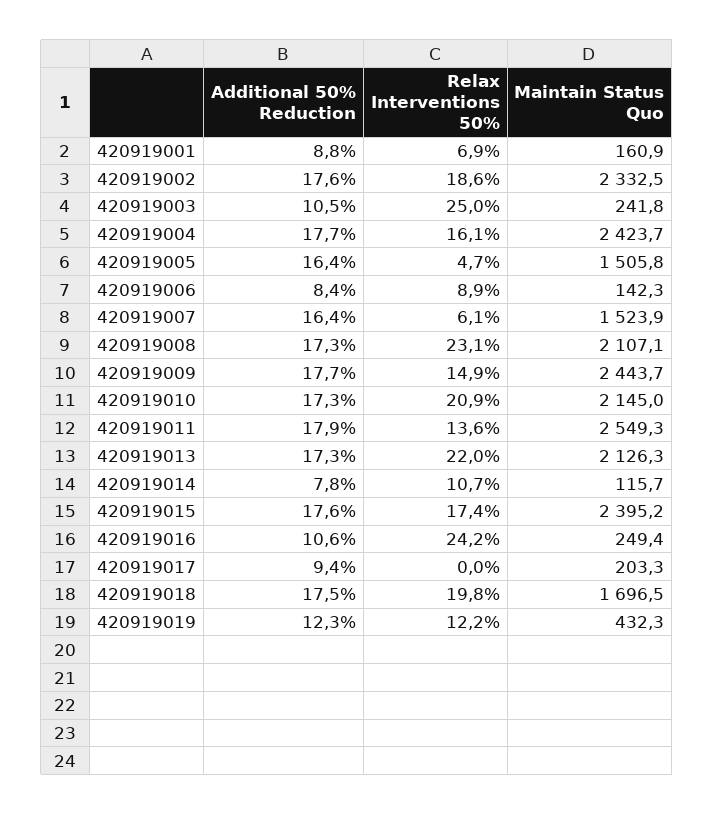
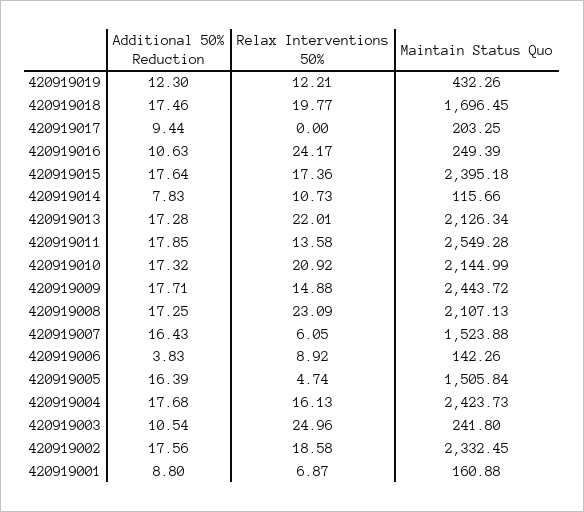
  {
    "Additional 50% Reduction": {
      "420919001": 8.8,
      "420919002": 17.56,
      "420919003": 10.54,
      "420919004": 17.68,
      "420919005": 16.39,
-     "420919006": 8.4,
+     "420919006": 3.83,
      "420919007": 16.43,
      "420919008": 17.25,
      "420919009": 17.71,
      "420919010": 17.32,
      "420919011": 17.85,
      "420919013": 17.28,
      "420919014": 7.83,
      "420919015": 17.64,
      "420919016": 10.63,
      "420919017": 9.44,
      "420919018": 17.46,
      "420919019": 12.3
    },
    "Relax Interventions 50%": {
      "420919001": 6.87,
      "420919002": 18.58,
      "420919003": 24.96,
      "420919004": 16.13,
      "420919005": 4.74,
      "420919006": 8.92,
      "420919007": 6.05,
      "420919008": 23.09,
      "420919009": 14.88,
      "420919010": 20.92,
      "420919011": 13.58,
      "420919013": 22.01,
      "420919014": 10.73,
      "420919015": 17.36,
      "420919016": 24.17,
      "420919017": 0,
      "420919018": 19.77,
      "420919019": 12.21
    },
    "Maintain Status Quo": {
      "420919001": 160.88,
      "420919002": 2332.45,
      "420919003": 241.8,
      "420919004": 2423.73,
      "420919005": 1505.84,
      "420919006": 142.26,
      "420919007": 1523.88,
      "420919008": 2107.13,
      "420919009": 2443.72,
      "420919010": 2144.99,
      "420919011": 2549.28,
      "420919013": 2126.34,
      "420919014": 115.66,
      "420919015": 2395.18,
      "420919016": 249.39,
      "420919017": 203.25,
      "420919018": 1696.45,
      "420919019": 432.26
    }
  }

